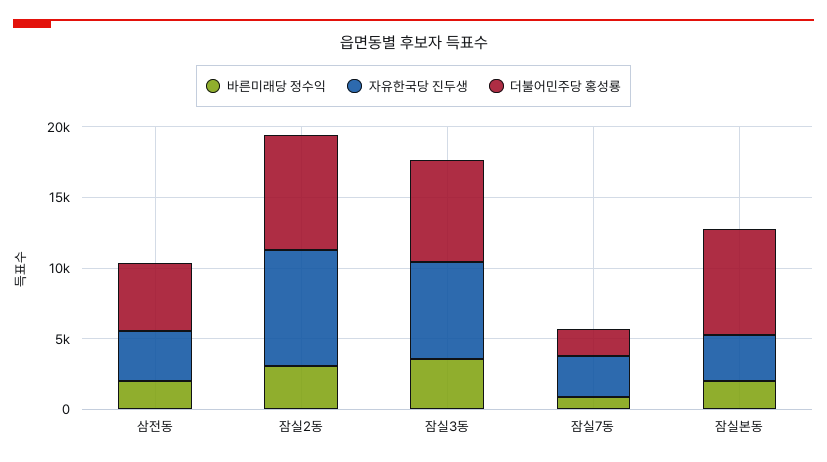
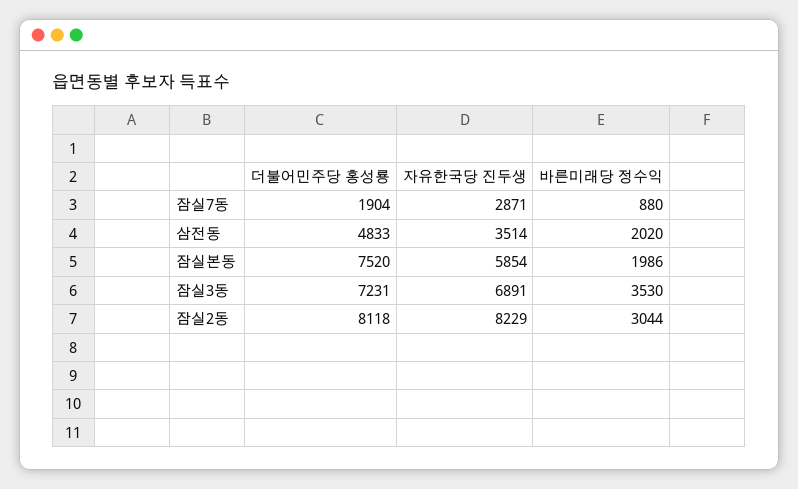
  {
    "바른미래당 정수익": {
      "삼전동": 2020,
      "잠실2동": 3044,
      "잠실3동": 3530,
      "잠실7동": 880,
      "잠실본동": 1986
    },
    "자유한국당 진두생": {
      "삼전동": 3514,
      "잠실2동": 8229,
      "잠실3동": 6891,
      "잠실7동": 2871,
-     "잠실본동": 3000
+     "잠실본동": 5854
    },
    "더불어민주당 홍성룡": {
      "삼전동": 4833,
      "잠실2동": 8118,
      "잠실3동": 7231,
      "잠실7동": 1904,
      "잠실본동": 7520
    }
  }

